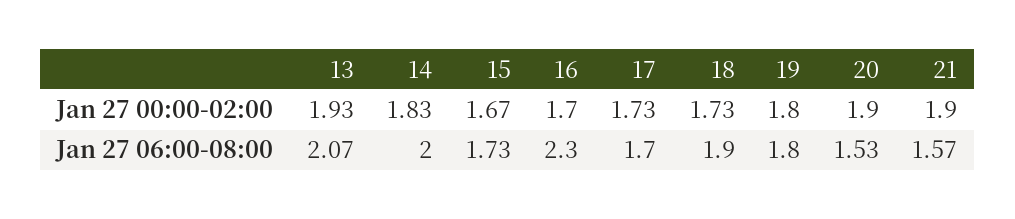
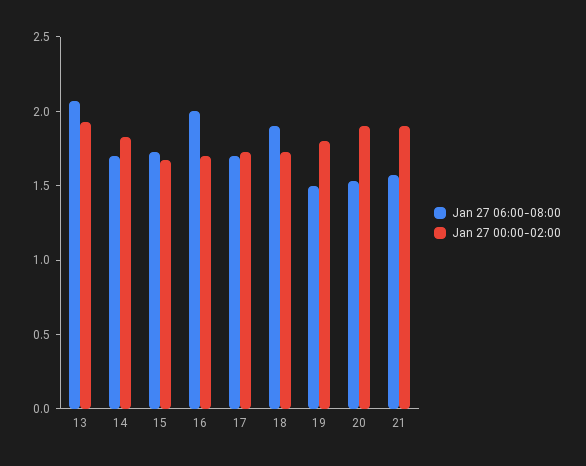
  {
    "Jan 27 00:00-02:00": {
      "13": 1.93,
      "14": 1.83,
      "15": 1.67,
      "16": 1.7,
      "17": 1.73,
      "18": 1.73,
      "19": 1.8,
      "20": 1.9,
      "21": 1.9
    },
    "Jan 27 06:00-08:00": {
      "13": 2.07,
-     "14": 2,
+     "14": 1.7,
      "15": 1.73,
-     "16": 2.3,
+     "16": 2,
      "17": 1.7,
      "18": 1.9,
-     "19": 1.8,
+     "19": 1.5,
      "20": 1.53,
      "21": 1.57
    }
  }

